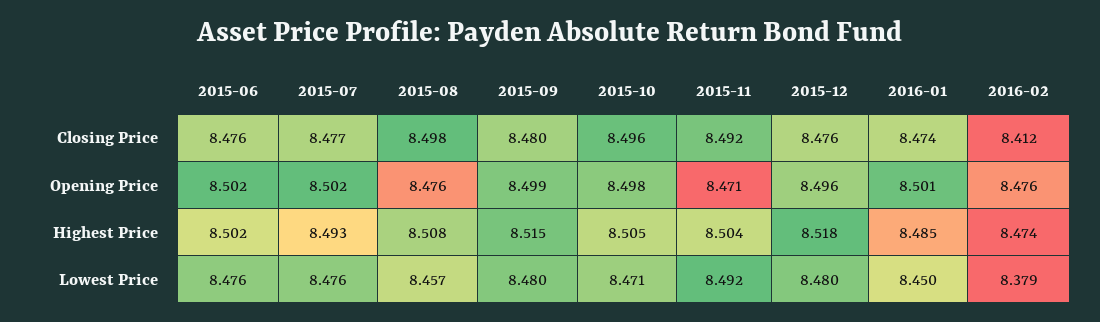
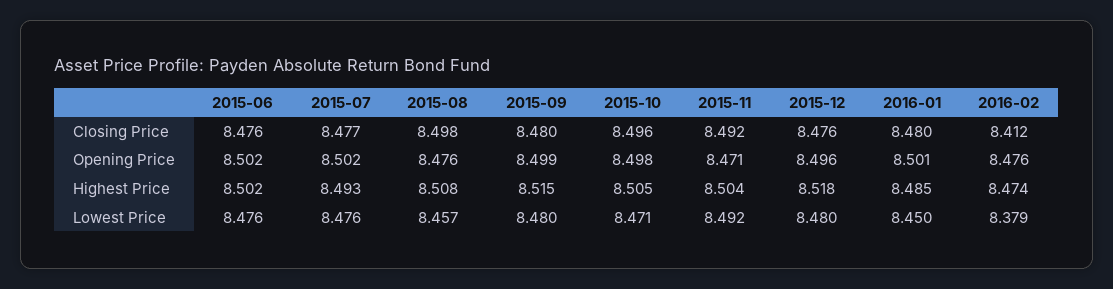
  {
    "2015-06": {
      "Closing Price": 8.476,
      "Opening Price": 8.502,
      "Highest Price": 8.502,
      "Lowest Price": 8.476
    },
    "2015-07": {
      "Closing Price": 8.477,
      "Opening Price": 8.502,
      "Highest Price": 8.493,
      "Lowest Price": 8.476
    },
    "2015-08": {
      "Closing Price": 8.498,
      "Opening Price": 8.476,
      "Highest Price": 8.508,
      "Lowest Price": 8.457
    },
    "2015-09": {
      "Closing Price": 8.48,
      "Opening Price": 8.499,
      "Highest Price": 8.515,
      "Lowest Price": 8.48
    },
    "2015-10": {
      "Closing Price": 8.496,
      "Opening Price": 8.498,
      "Highest Price": 8.505,
      "Lowest Price": 8.471
    },
    "2015-11": {
      "Closing Price": 8.492,
      "Opening Price": 8.471,
      "Highest Price": 8.504,
      "Lowest Price": 8.492
    },
    "2015-12": {
      "Closing Price": 8.476,
      "Opening Price": 8.496,
      "Highest Price": 8.518,
      "Lowest Price": 8.48
    },
    "2016-01": {
-     "Closing Price": 8.474,
+     "Closing Price": 8.48,
      "Opening Price": 8.501,
      "Highest Price": 8.485,
      "Lowest Price": 8.45
    },
    "2016-02": {
      "Closing Price": 8.412,
      "Opening Price": 8.476,
      "Highest Price": 8.474,
      "Lowest Price": 8.379
    }
  }

